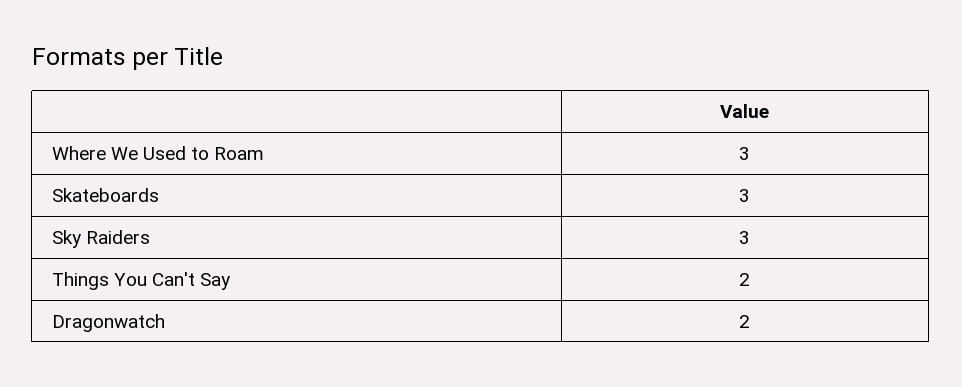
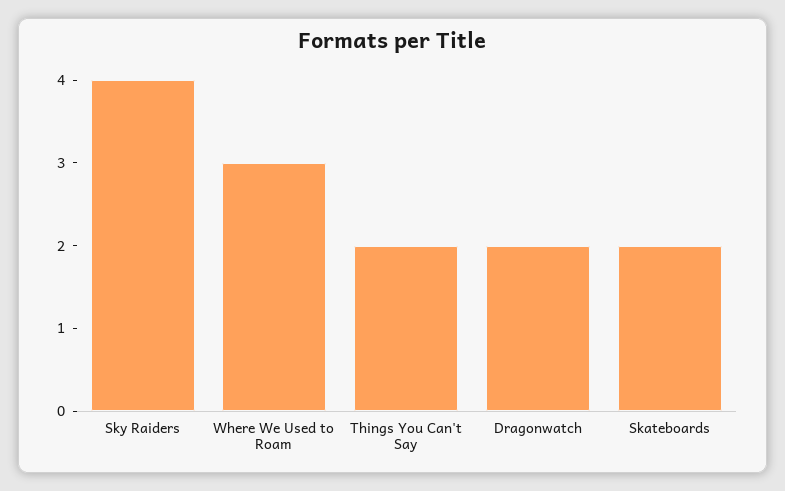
  {
    "Where We Used to Roam": 3,
-   "Skateboards": 3,
+   "Skateboards": 2,
-   "Sky Raiders": 3,
+   "Sky Raiders": 4,
    "Things You Can't Say": 2,
    "Dragonwatch": 2
  }

